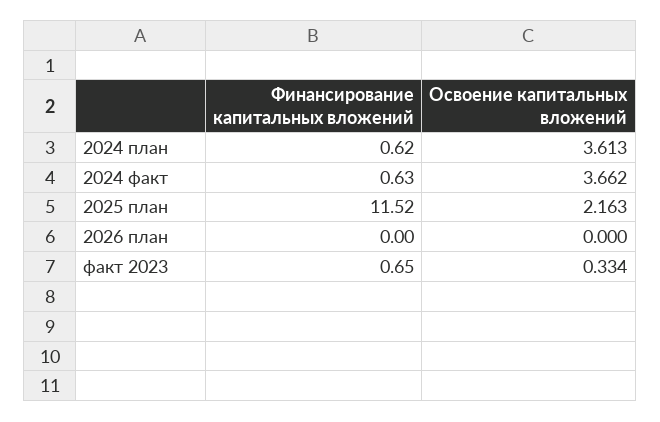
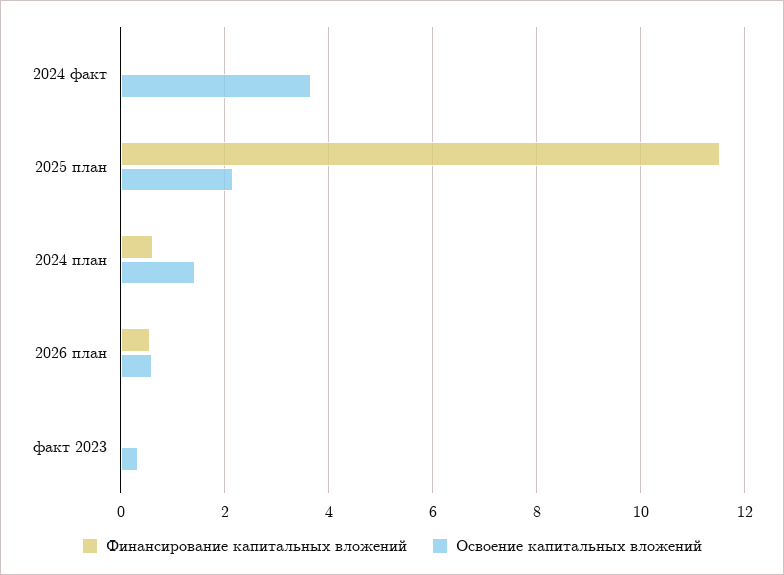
  {
    "Финансирование капитальных вложений": {
      "2024 план": 0.62,
-     "2024 факт": 0.63,
+     "2024 факт": 0,
      "2025 план": 11.52,
-     "2026 план": 0,
+     "2026 план": 0.6,
-     "факт 2023": 0.65
+     "факт 2023": 0
    },
    "Освоение капитальных вложений": {
-     "2024 план": 3.613,
+     "2024 план": 1.4,
      "2024 факт": 3.662,
      "2025 план": 2.163,
-     "2026 план": 0,
+     "2026 план": 0.6,
      "факт 2023": 0.334
    }
  }

